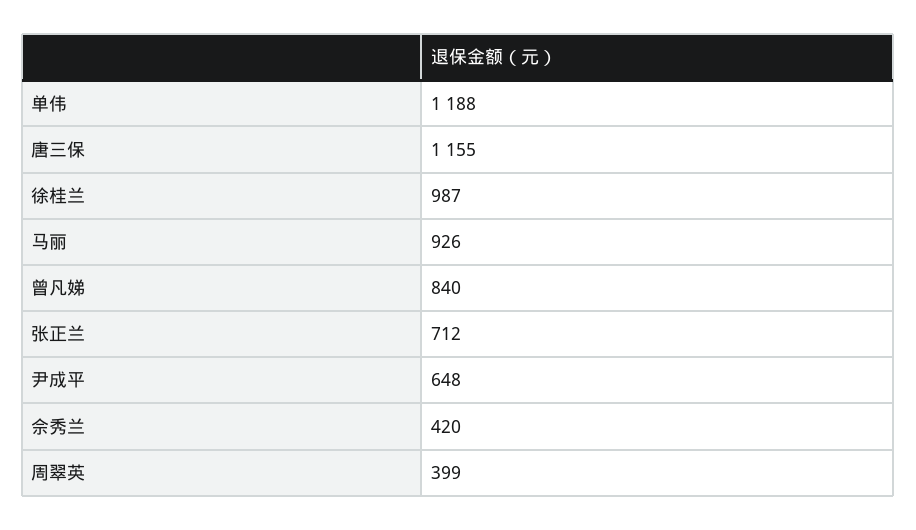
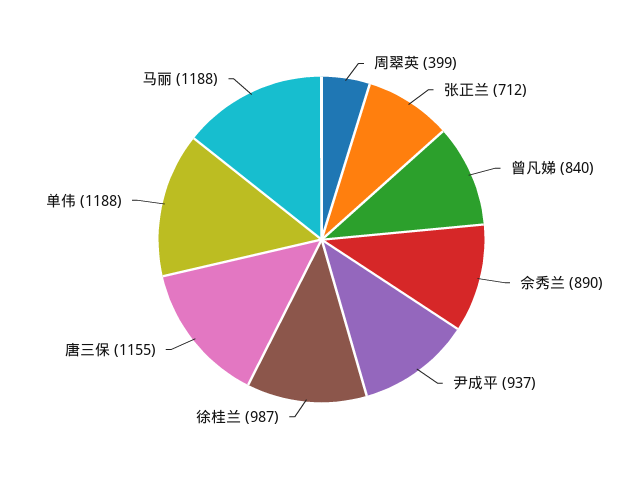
  {
    "单伟": 1188,
    "唐三保": 1155,
    "徐桂兰": 987,
-   "马丽": 926,
+   "马丽": 1188,
    "曾凡娣": 840,
    "张正兰": 712,
-   "尹成平": 648,
+   "尹成平": 937,
-   "佘秀兰": 420,
+   "佘秀兰": 890,
    "周翠英": 399
  }

